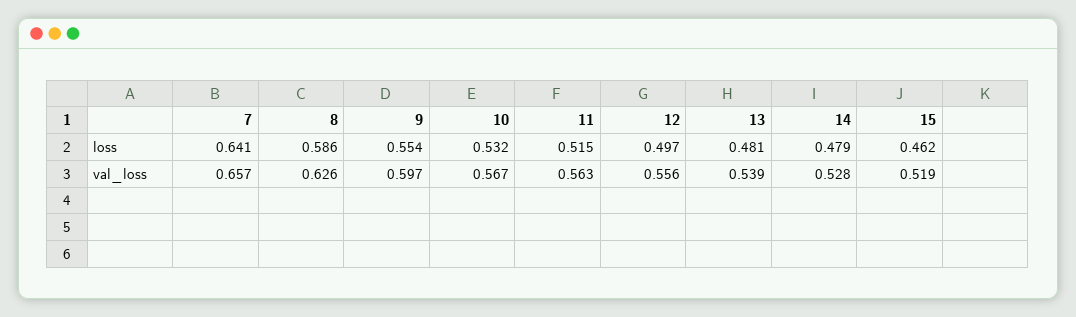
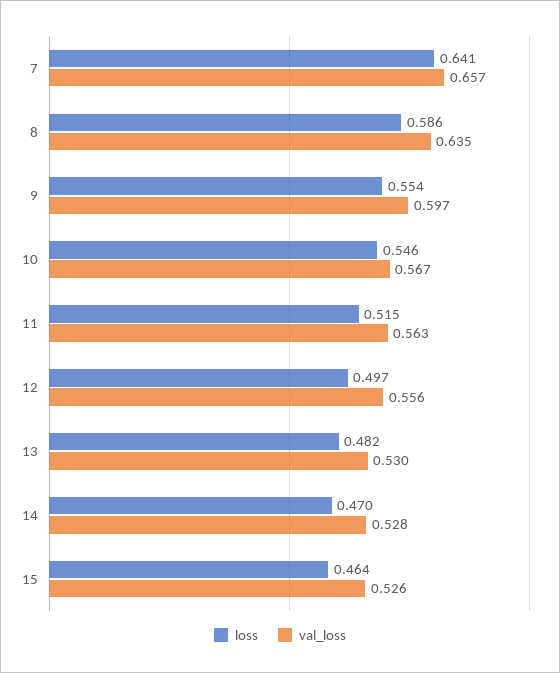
  {
    "loss": {
      "7": 0.641,
      "8": 0.586,
      "9": 0.554,
-     "10": 0.532,
+     "10": 0.546,
      "11": 0.515,
      "12": 0.497,
-     "13": 0.481,
+     "13": 0.482,
-     "14": 0.479,
+     "14": 0.47,
-     "15": 0.462
+     "15": 0.464
    },
    "val_loss": {
      "7": 0.657,
-     "8": 0.626,
+     "8": 0.635,
      "9": 0.597,
      "10": 0.567,
      "11": 0.563,
      "12": 0.556,
-     "13": 0.539,
+     "13": 0.53,
      "14": 0.528,
-     "15": 0.519
+     "15": 0.526
    }
  }

